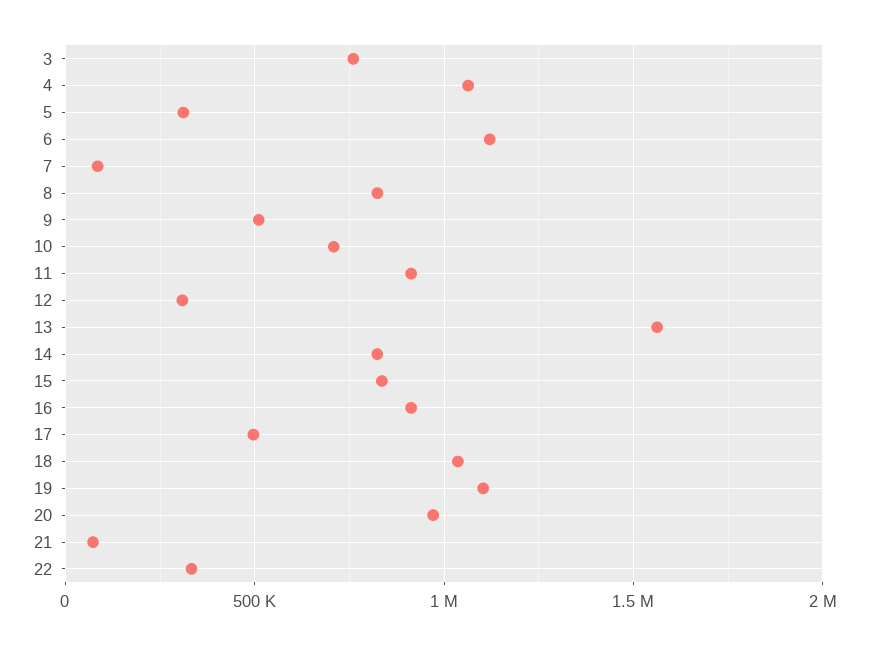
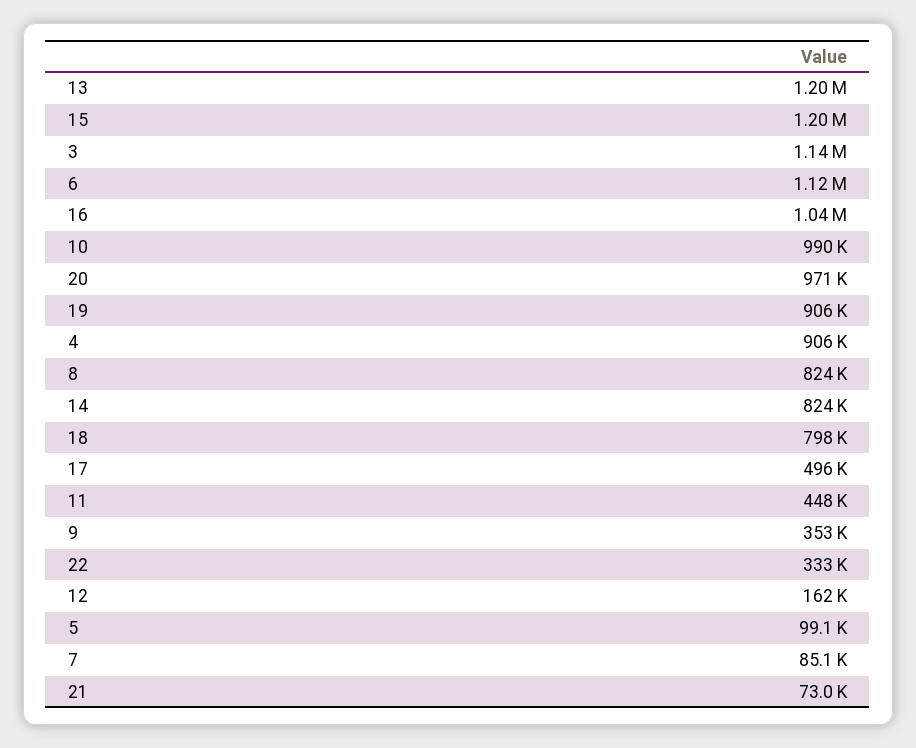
  {
-   "3": 750000,
+   "3": 1140000,
-   "4": 1050000,
+   "4": 906000,
-   "5": 300000,
+   "5": 99100,
    "6": 1120000,
    "7": 85100,
    "8": 824000,
-   "9": 500000,
+   "9": 353000,
-   "10": 700000,
+   "10": 990000,
-   "11": 900000,
+   "11": 448000,
-   "12": 300000,
+   "12": 162000,
-   "13": 1550000,
+   "13": 1200000,
    "14": 824000,
-   "15": 850000,
+   "15": 1200000,
-   "16": 900000,
+   "16": 1040000,
    "17": 496000,
-   "18": 1050000,
+   "18": 798000,
-   "19": 1100000,
+   "19": 906000,
    "20": 971000,
    "21": 73000,
    "22": 333000
  }

